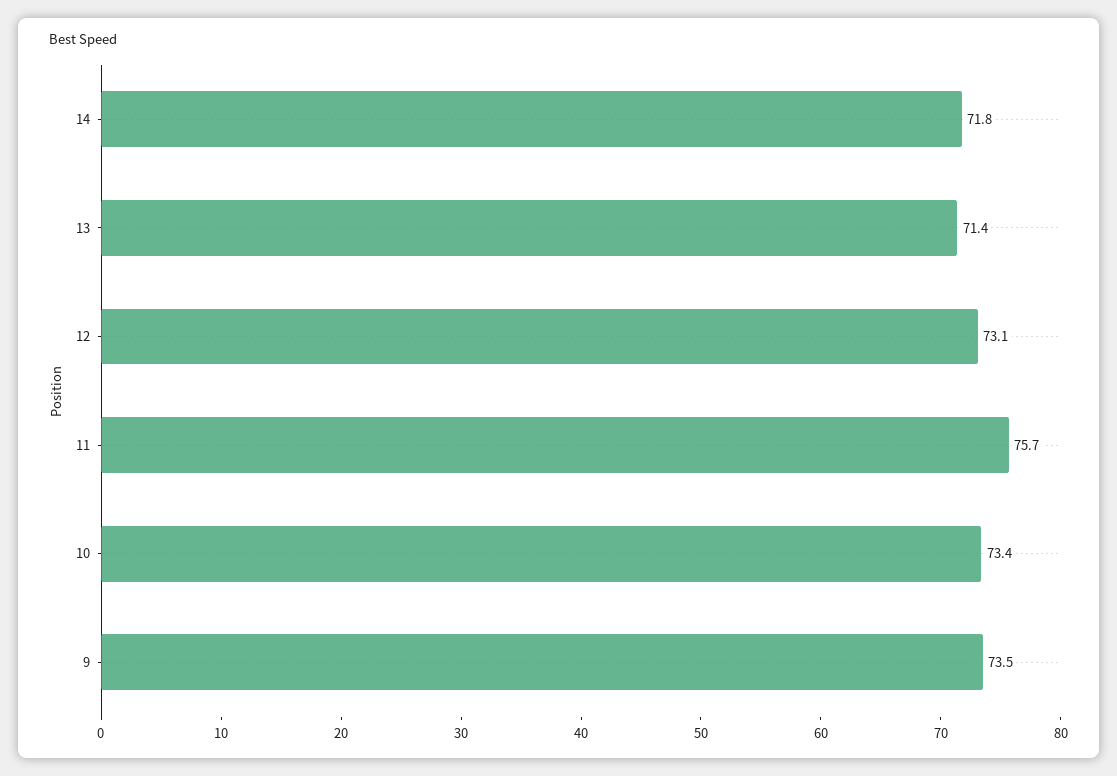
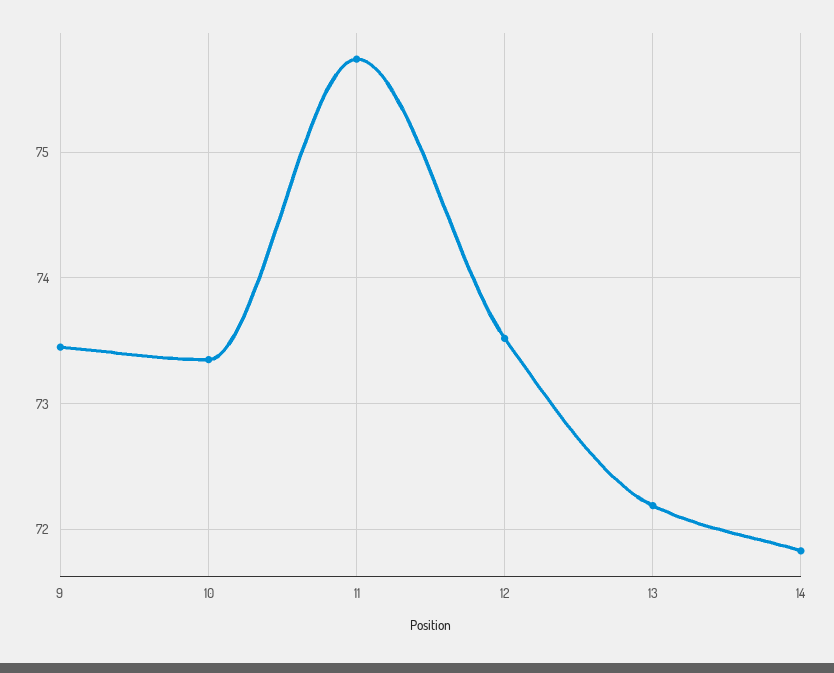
  {
    "14": 71.8,
-   "13": 71.4,
+   "13": 72.2,
-   "12": 73.1,
+   "12": 73.5,
    "11": 75.7,
    "10": 73.4,
    "9": 73.5
  }

